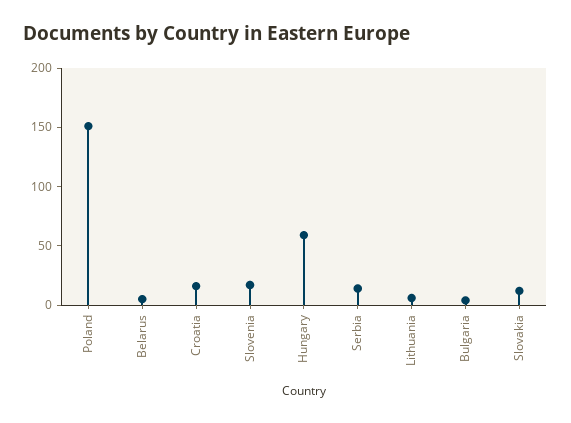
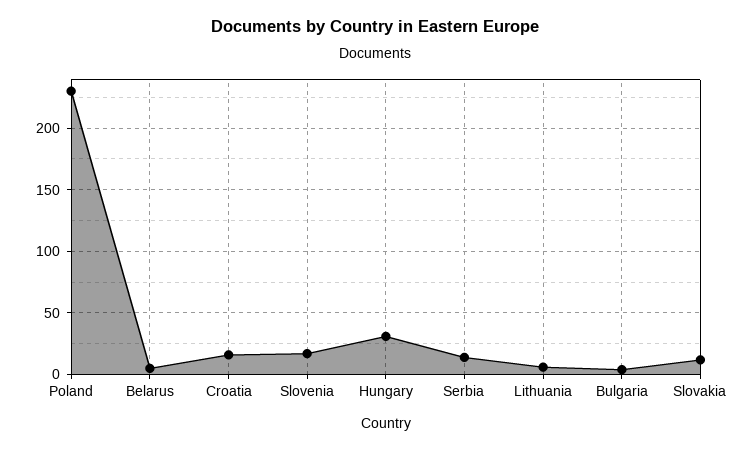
  {
-   "Poland": 150,
+   "Poland": 230,
    "Belarus": 5,
    "Croatia": 15,
    "Slovenia": 15,
-   "Hungary": 60,
+   "Hungary": 30,
    "Serbia": 15,
    "Lithuania": 5,
    "Bulgaria": 5,
    "Slovakia": 10
  }

